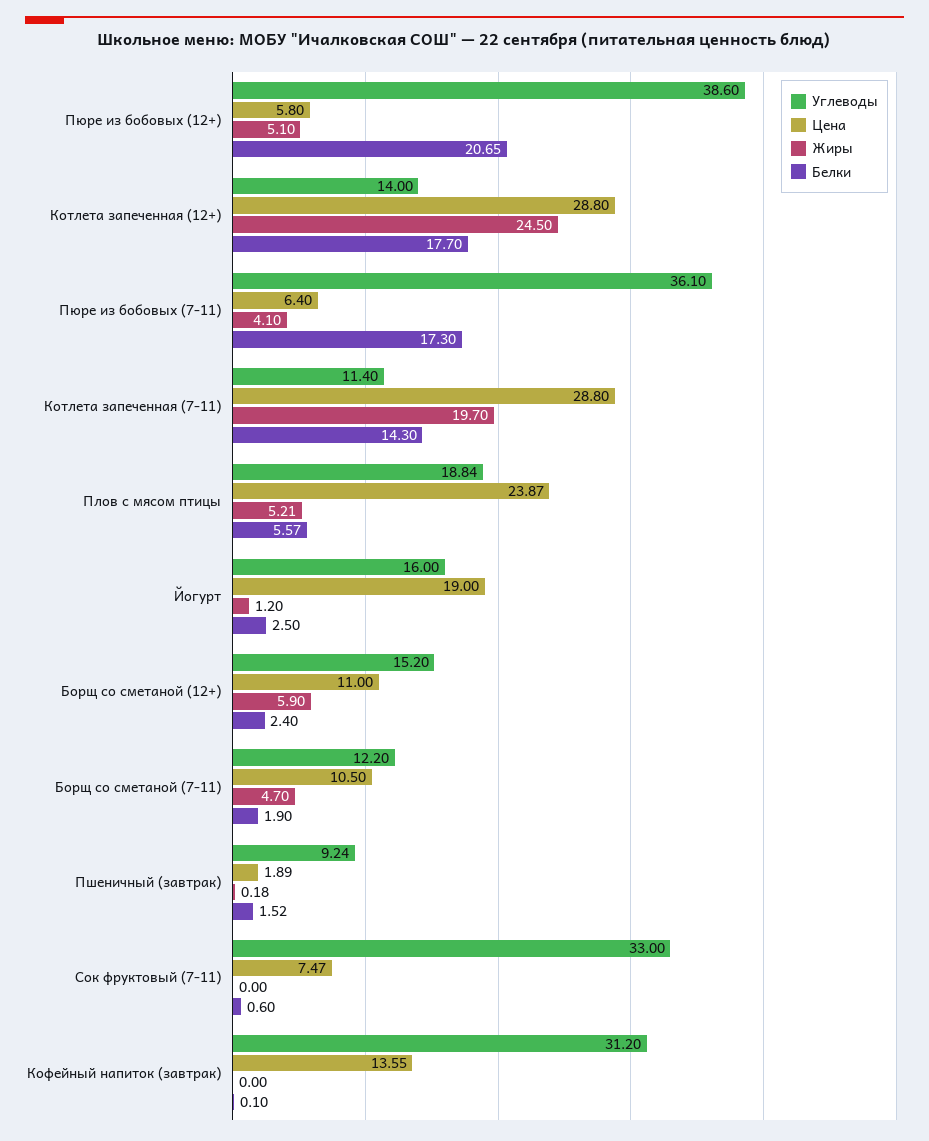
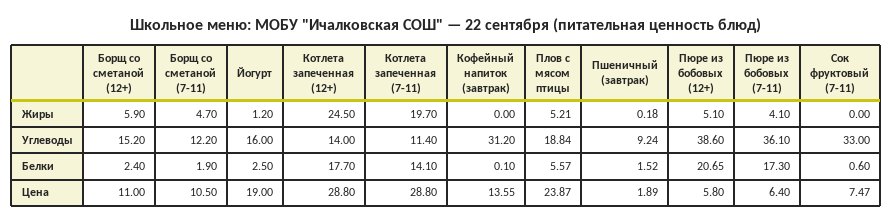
  {
    "Углеводы": {
      "Пюре из бобовых (12+)": 38.6,
      "Котлета запеченная (12+)": 14,
      "Пюре из бобовых (7-11)": 36.1,
      "Котлета запеченная (7-11)": 11.4,
      "Плов с мясом птицы": 18.84,
      "Йогурт": 16,
      "Борщ со сметаной (12+)": 15.2,
      "Борщ со сметаной (7-11)": 12.2,
      "Пшеничный (завтрак)": 9.24,
      "Сок фруктовый (7-11)": 33,
      "Кофейный напиток (завтрак)": 31.2
    },
    "Цена": {
      "Пюре из бобовых (12+)": 5.8,
      "Котлета запеченная (12+)": 28.8,
      "Пюре из бобовых (7-11)": 6.4,
      "Котлета запеченная (7-11)": 28.8,
      "Плов с мясом птицы": 23.87,
      "Йогурт": 19,
      "Борщ со сметаной (12+)": 11,
      "Борщ со сметаной (7-11)": 10.5,
      "Пшеничный (завтрак)": 1.89,
      "Сок фруктовый (7-11)": 7.47,
      "Кофейный напиток (завтрак)": 13.55
    },
    "Жиры": {
      "Пюре из бобовых (12+)": 5.1,
      "Котлета запеченная (12+)": 24.5,
      "Пюре из бобовых (7-11)": 4.1,
      "Котлета запеченная (7-11)": 19.7,
      "Плов с мясом птицы": 5.21,
      "Йогурт": 1.2,
      "Борщ со сметаной (12+)": 5.9,
      "Борщ со сметаной (7-11)": 4.7,
      "Пшеничный (завтрак)": 0.18,
      "Сок фруктовый (7-11)": 0,
      "Кофейный напиток (завтрак)": 0
    },
    "Белки": {
      "Пюре из бобовых (12+)": 20.65,
      "Котлета запеченная (12+)": 17.7,
      "Пюре из бобовых (7-11)": 17.3,
-     "Котлета запеченная (7-11)": 14.3,
+     "Котлета запеченная (7-11)": 14.1,
      "Плов с мясом птицы": 5.57,
      "Йогурт": 2.5,
      "Борщ со сметаной (12+)": 2.4,
      "Борщ со сметаной (7-11)": 1.9,
      "Пшеничный (завтрак)": 1.52,
      "Сок фруктовый (7-11)": 0.6,
      "Кофейный напиток (завтрак)": 0.1
    }
  }

